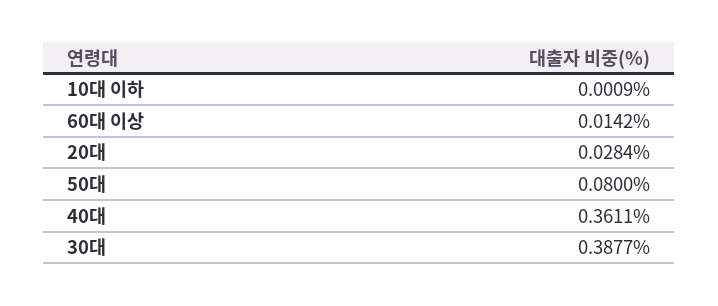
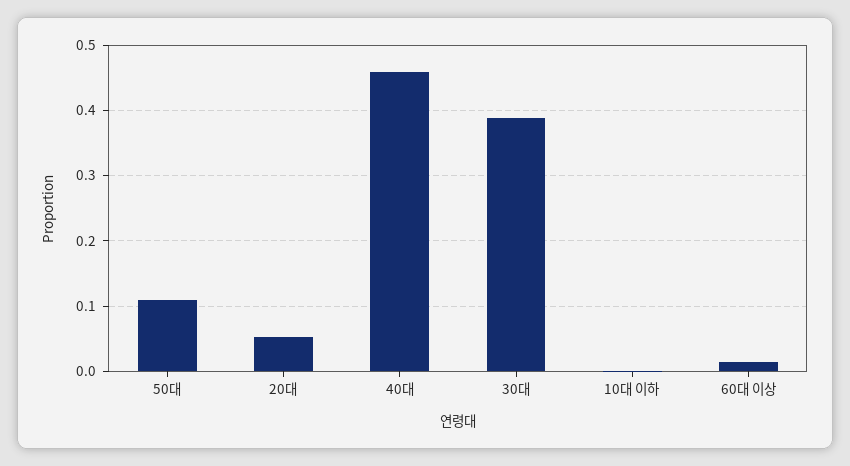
  {
    "10대 이하": 0.0009,
    "60대 이상": 0.0142,
-   "20대": 0.0284,
+   "20대": 0.05,
-   "50대": 0.08,
+   "50대": 0.11,
-   "40대": 0.3611,
+   "40대": 0.46,
    "30대": 0.3877
  }

